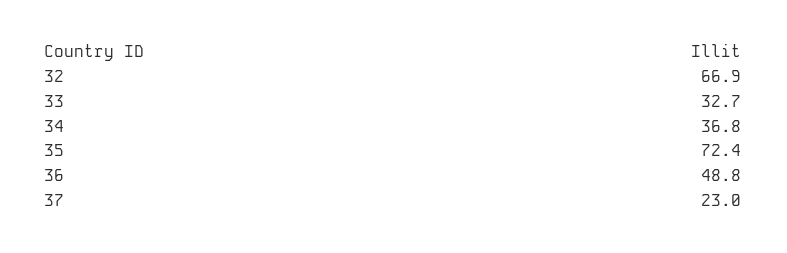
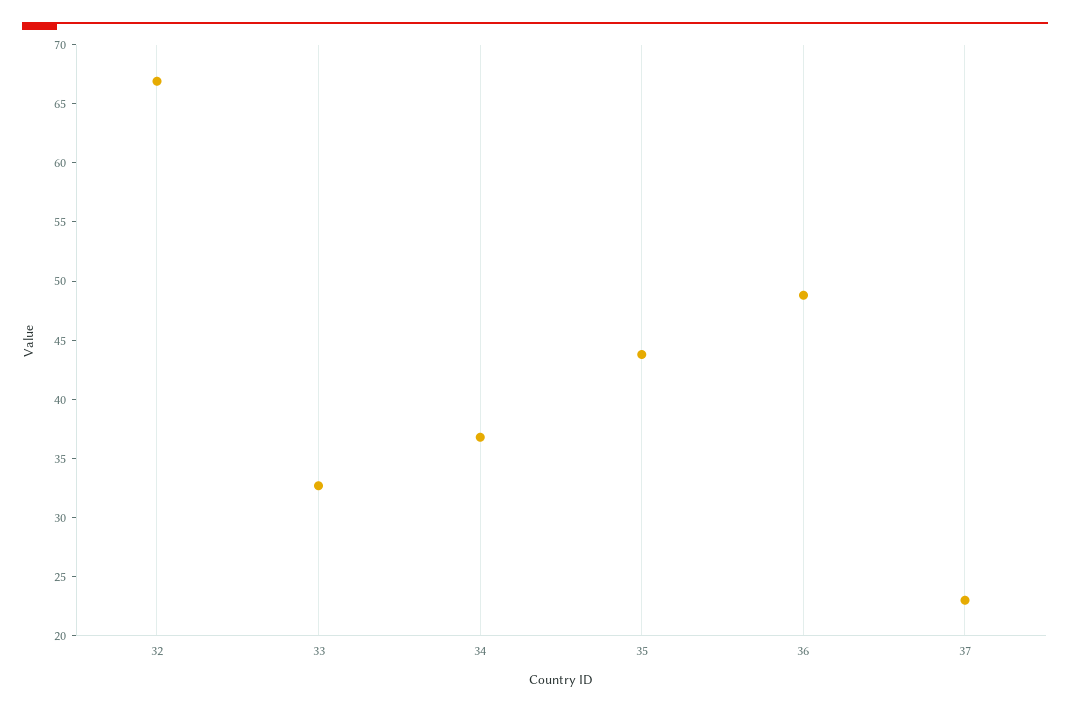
  {
    "32": 66.9,
    "33": 32.7,
    "34": 36.8,
-   "35": 72.4,
+   "35": 44,
    "36": 48.8,
    "37": 23
  }

